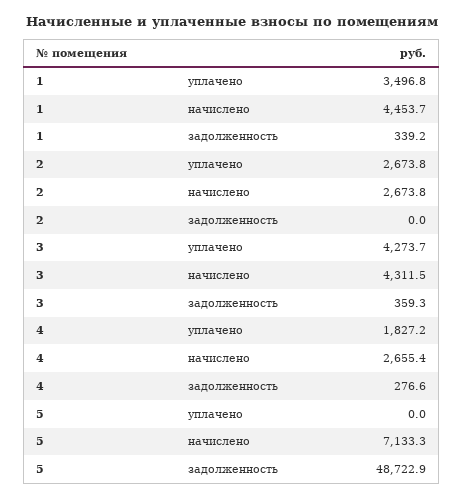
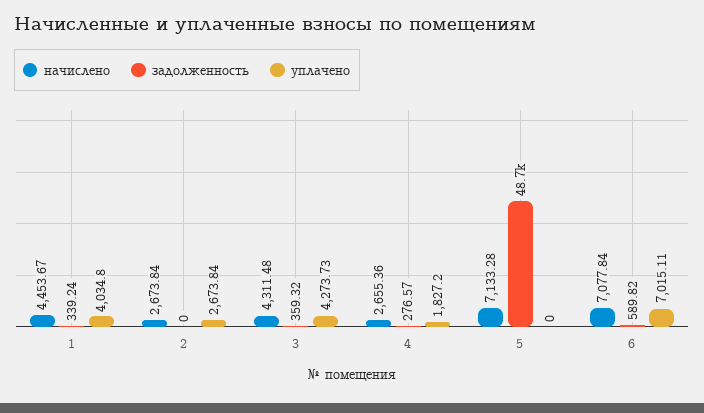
  {
    "уплачено": {
-     "1": 3496.8,
+     "1": 4034.8,
      "2": 2673.84,
      "3": 4273.73,
      "4": 1827.2,
-     "5": 0
+     "5": 0,
+     "6": 7015.11
    },
    "начислено": {
      "1": 4453.67,
      "2": 2673.84,
      "3": 4311.48,
      "4": 2655.36,
-     "5": 7133.28
+     "5": 7133.28,
+     "6": 7077.84
    },
    "задолженность": {
      "1": 339.24,
      "2": 0,
      "3": 359.32,
      "4": 276.57,
-     "5": 48722.9
+     "5": 48722.9,
+     "6": 589.82
    }
  }

